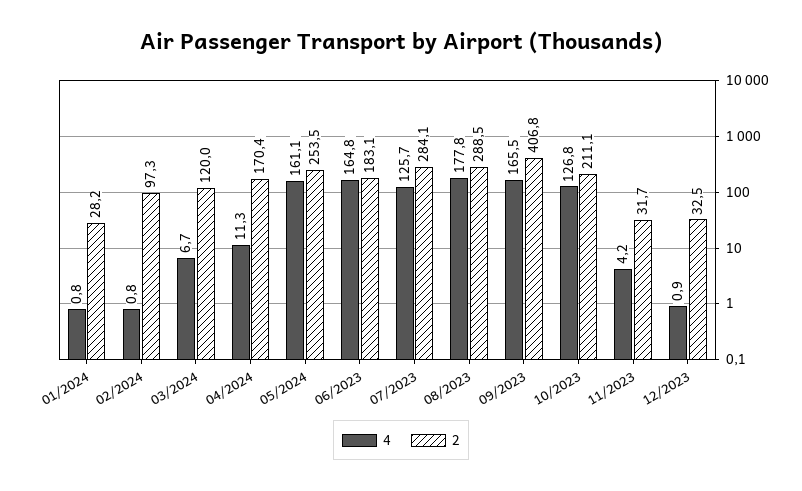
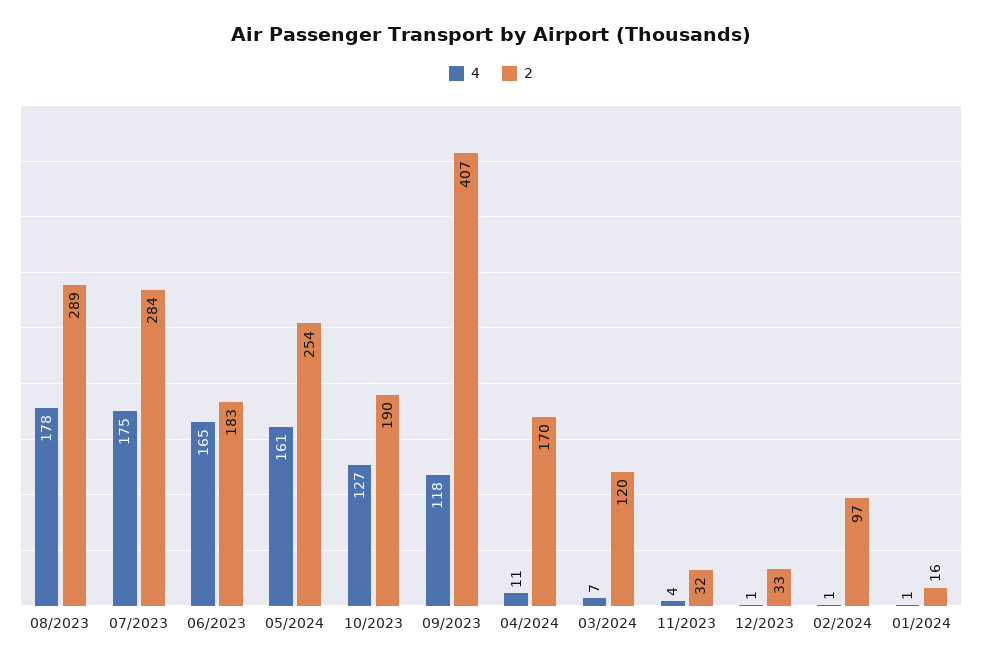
  {
    "4": {
      "01/2024": 0.8,
      "02/2024": 0.8,
      "03/2024": 6.7,
      "04/2024": 11.3,
      "05/2024": 161.1,
      "06/2023": 164.8,
-     "07/2023": 125.7,
+     "07/2023": 175,
      "08/2023": 177.8,
-     "09/2023": 165.5,
+     "09/2023": 118,
      "10/2023": 126.8,
      "11/2023": 4.2,
      "12/2023": 0.9
    },
    "2": {
-     "01/2024": 28.2,
+     "01/2024": 16,
      "02/2024": 97.3,
      "03/2024": 120,
      "04/2024": 170.4,
      "05/2024": 253.5,
      "06/2023": 183.1,
      "07/2023": 284.1,
      "08/2023": 288.5,
      "09/2023": 406.8,
-     "10/2023": 211.1,
+     "10/2023": 190,
      "11/2023": 31.7,
      "12/2023": 32.5
    }
  }

